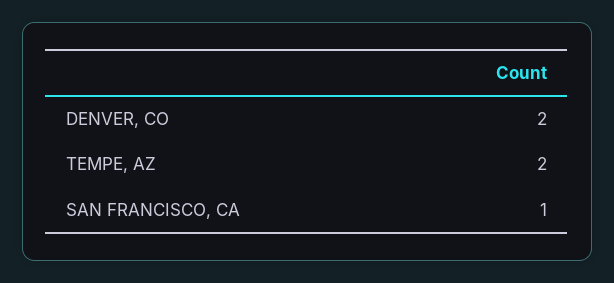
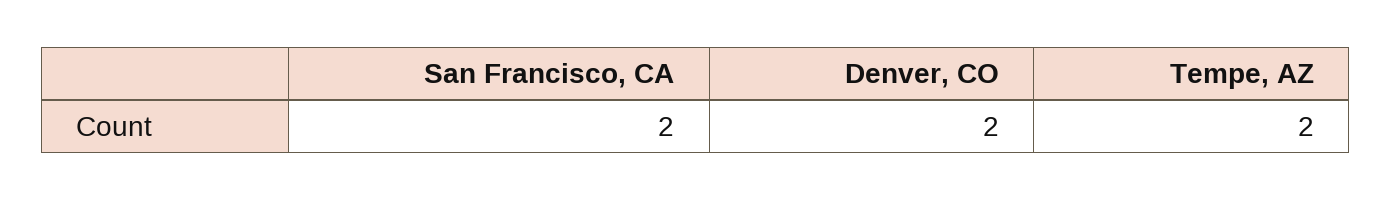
  {
    "DENVER, CO": 2,
    "TEMPE, AZ": 2,
-   "SAN FRANCISCO, CA": 1
+   "SAN FRANCISCO, CA": 2
  }

